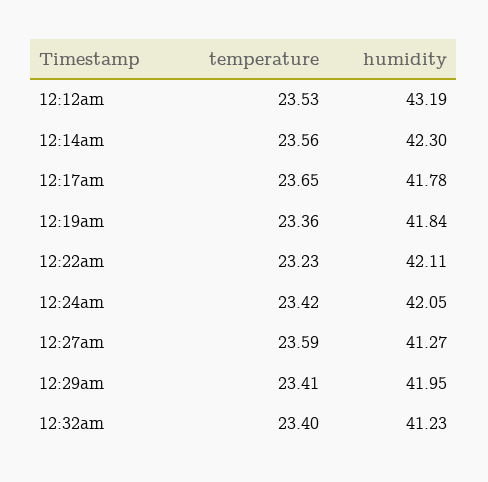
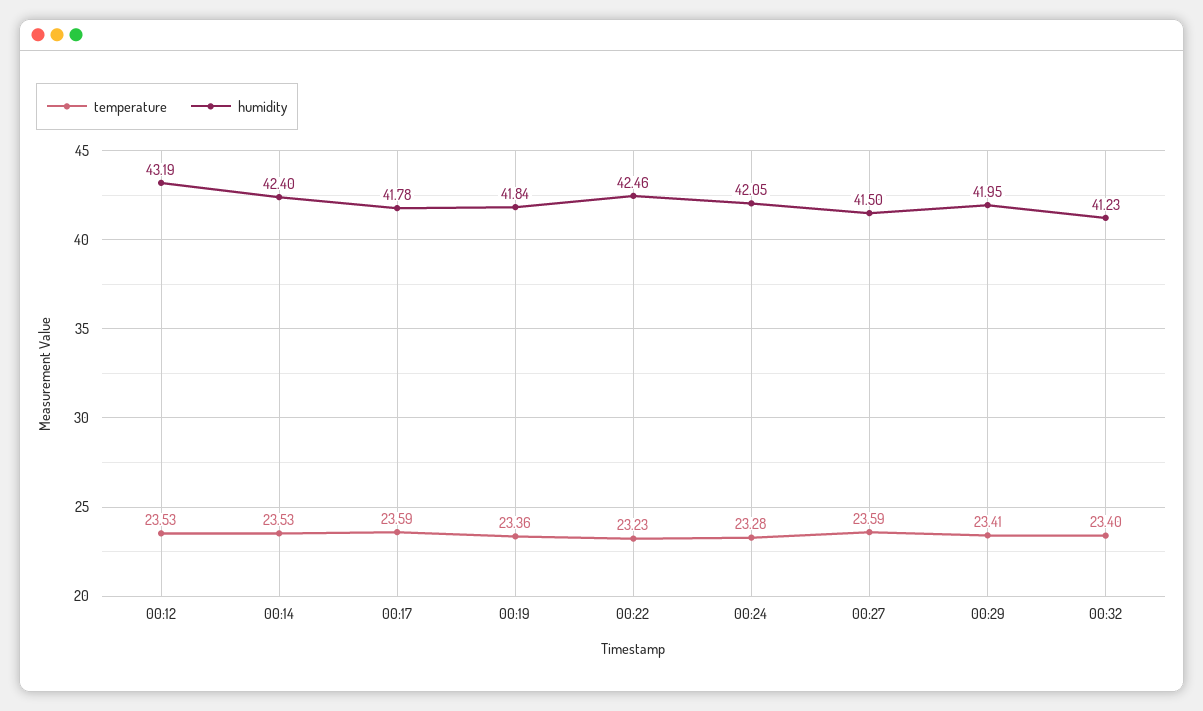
  {
    "temperature": {
      "12:12am": 23.53,
-     "12:14am": 23.56,
+     "12:14am": 23.53,
-     "12:17am": 23.65,
+     "12:17am": 23.59,
      "12:19am": 23.36,
      "12:22am": 23.23,
-     "12:24am": 23.42,
+     "12:24am": 23.28,
      "12:27am": 23.59,
      "12:29am": 23.41,
      "12:32am": 23.4
    },
    "humidity": {
      "12:12am": 43.19,
-     "12:14am": 42.3,
+     "12:14am": 42.4,
      "12:17am": 41.78,
      "12:19am": 41.84,
-     "12:22am": 42.11,
+     "12:22am": 42.46,
      "12:24am": 42.05,
-     "12:27am": 41.27,
+     "12:27am": 41.5,
      "12:29am": 41.95,
      "12:32am": 41.23
    }
  }

